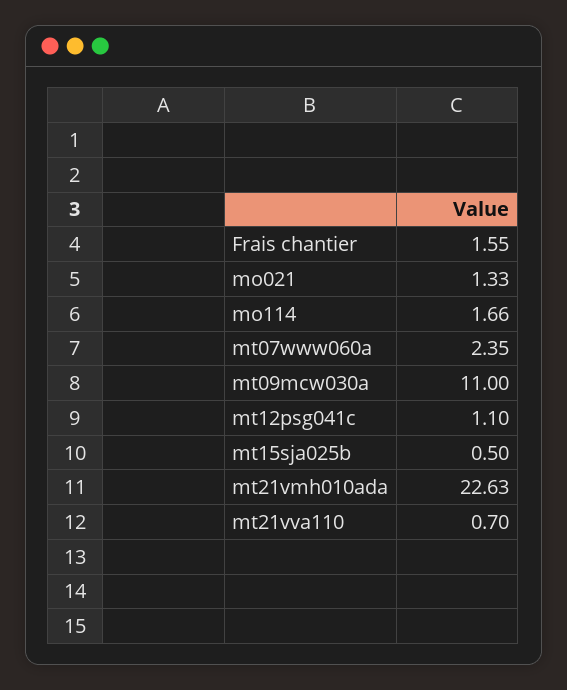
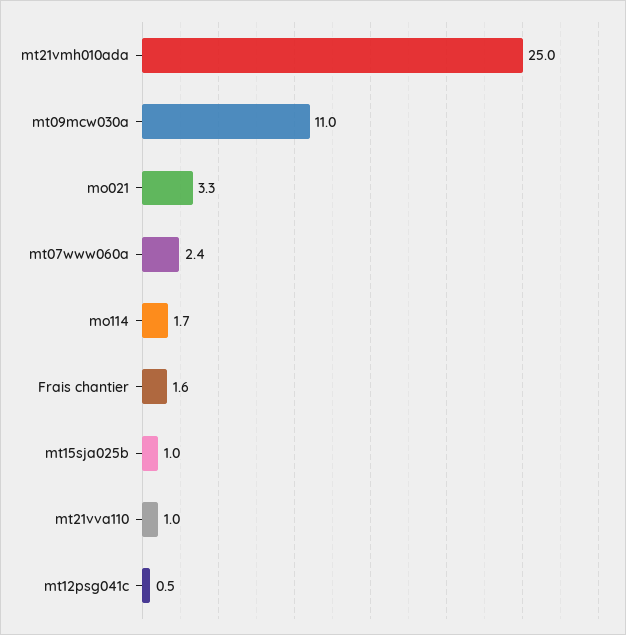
  {
    "Frais chantier": 1.55,
-   "mo021": 1.33,
+   "mo021": 3.3,
    "mo114": 1.66,
    "mt07www060a": 2.35,
    "mt09mcw030a": 11,
-   "mt12psg041c": 1.1,
+   "mt12psg041c": 0.5,
-   "mt15sja025b": 0.5,
+   "mt15sja025b": 1,
-   "mt21vmh010ada": 22.63,
+   "mt21vmh010ada": 25,
-   "mt21vva110": 0.7
+   "mt21vva110": 1
  }

